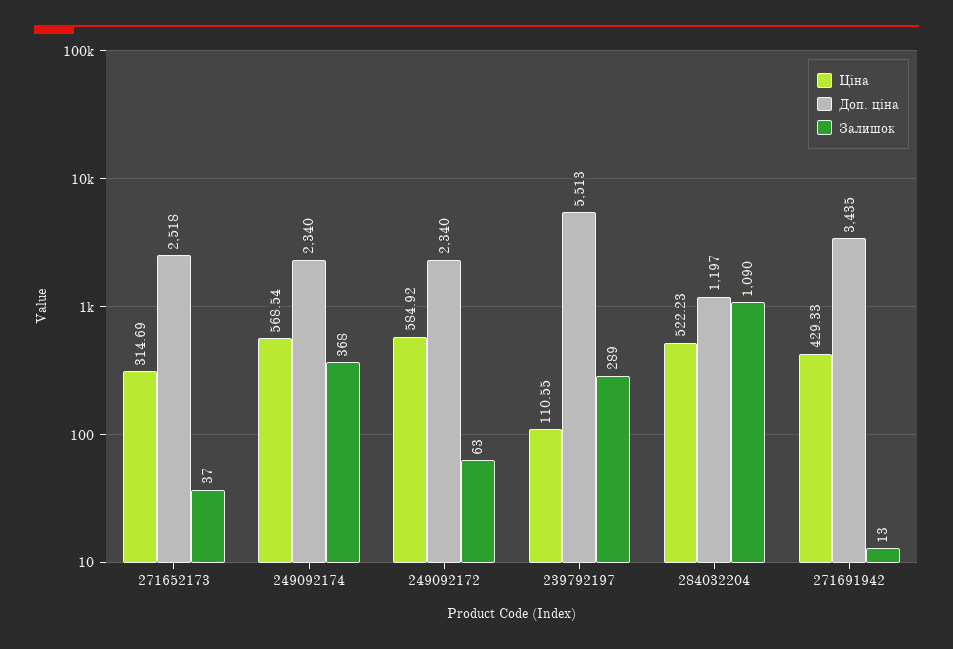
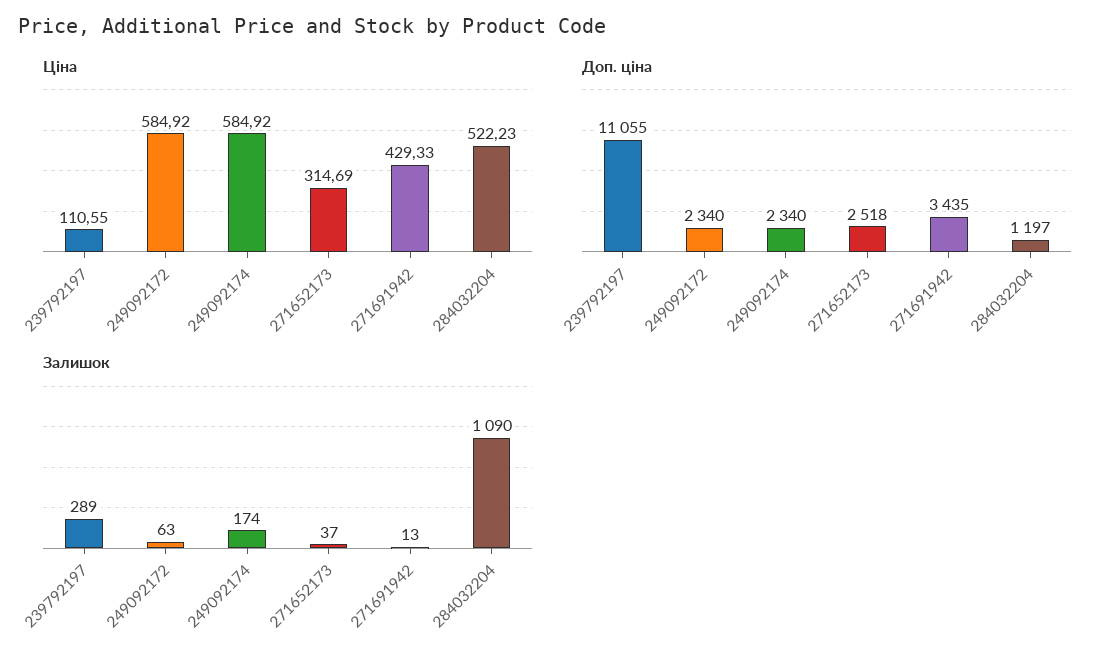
  {
    "Ціна": {
      "271652173": 314.69,
-     "249092174": 568.54,
+     "249092174": 584.92,
      "249092172": 584.92,
      "239792197": 110.55,
      "284032204": 522.23,
      "271691942": 429.33
    },
    "Доп. ціна": {
      "271652173": 2518,
      "249092174": 2340,
      "249092172": 2340,
-     "239792197": 5513,
+     "239792197": 11055,
      "284032204": 1197,
      "271691942": 3435
    },
    "Залишок": {
      "271652173": 37,
-     "249092174": 368,
+     "249092174": 174,
      "249092172": 63,
      "239792197": 289,
      "284032204": 1090,
      "271691942": 13
    }
  }

